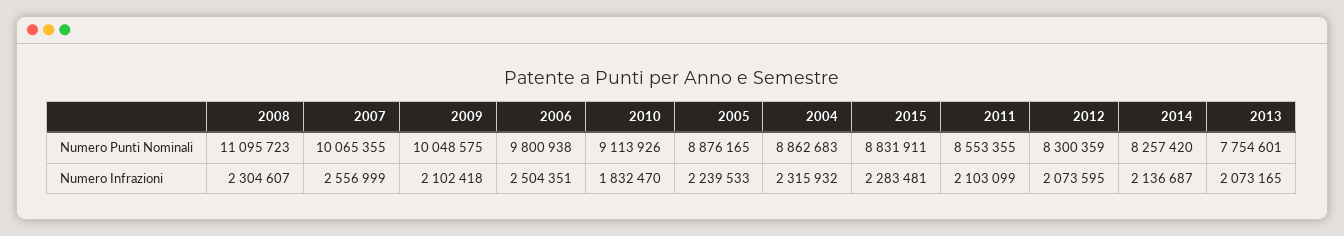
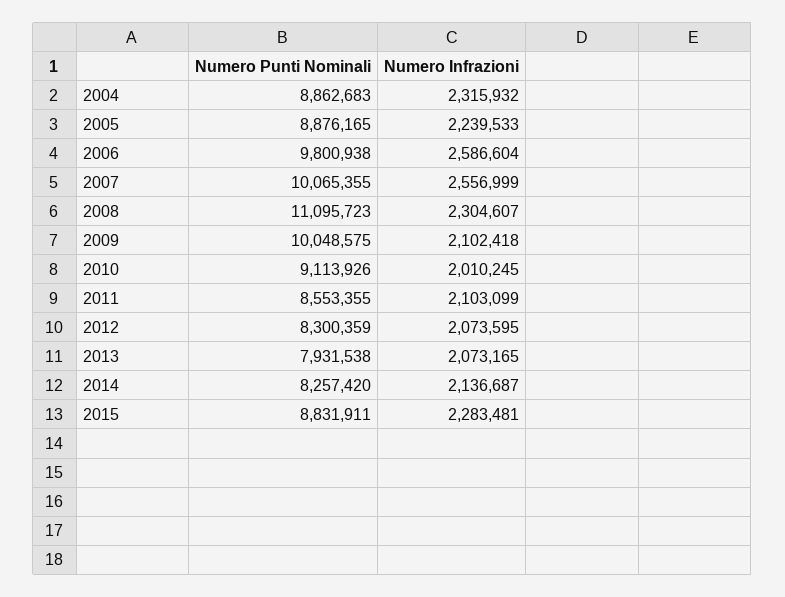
  {
    "2008": {
      "Numero Punti Nominali": 11095723,
      "Numero Infrazioni": 2304607
    },
    "2007": {
      "Numero Punti Nominali": 10065355,
      "Numero Infrazioni": 2556999
    },
    "2009": {
      "Numero Punti Nominali": 10048575,
      "Numero Infrazioni": 2102418
    },
    "2006": {
      "Numero Punti Nominali": 9800938,
-     "Numero Infrazioni": 2504351
+     "Numero Infrazioni": 2586604
    },
    "2010": {
      "Numero Punti Nominali": 9113926,
-     "Numero Infrazioni": 1832470
+     "Numero Infrazioni": 2010245
    },
    "2005": {
      "Numero Punti Nominali": 8876165,
      "Numero Infrazioni": 2239533
    },
    "2004": {
      "Numero Punti Nominali": 8862683,
      "Numero Infrazioni": 2315932
    },
    "2015": {
      "Numero Punti Nominali": 8831911,
      "Numero Infrazioni": 2283481
    },
    "2011": {
      "Numero Punti Nominali": 8553355,
      "Numero Infrazioni": 2103099
    },
    "2012": {
      "Numero Punti Nominali": 8300359,
      "Numero Infrazioni": 2073595
    },
    "2014": {
      "Numero Punti Nominali": 8257420,
      "Numero Infrazioni": 2136687
    },
    "2013": {
-     "Numero Punti Nominali": 7754601,
+     "Numero Punti Nominali": 7931538,
      "Numero Infrazioni": 2073165
    }
  }

